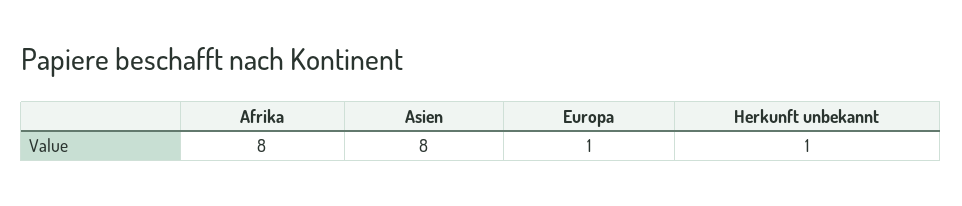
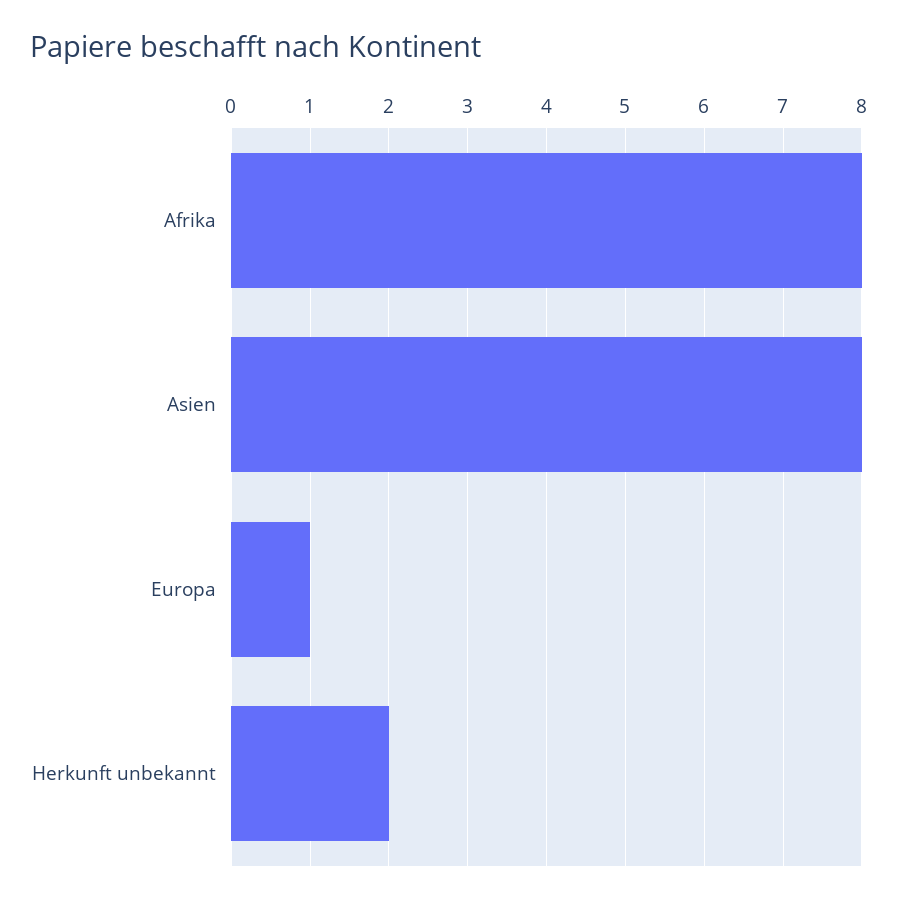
  {
    "Afrika": 8,
    "Asien": 8,
    "Europa": 1,
-   "Herkunft unbekannt": 1
+   "Herkunft unbekannt": 2
  }

